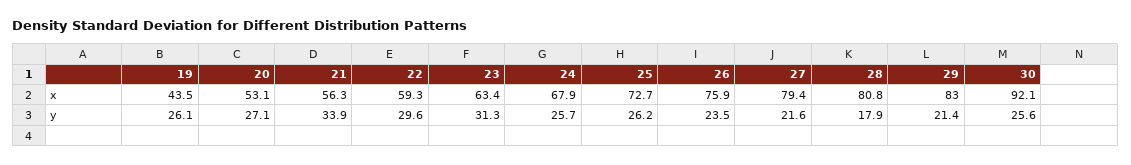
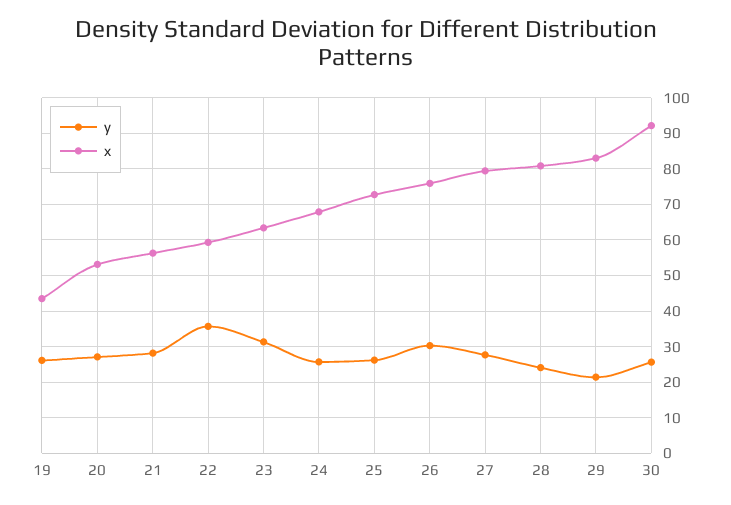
  {
    "x": {
      "19": 43.5,
      "20": 53.1,
      "21": 56.3,
      "22": 59.3,
      "23": 63.4,
      "24": 67.9,
      "25": 72.7,
      "26": 75.9,
      "27": 79.4,
      "28": 80.8,
      "29": 83,
      "30": 92.1
    },
    "y": {
      "19": 26.1,
      "20": 27.1,
-     "21": 33.9,
+     "21": 28,
-     "22": 29.6,
+     "22": 36,
      "23": 31.3,
      "24": 25.7,
      "25": 26.2,
-     "26": 23.5,
+     "26": 30,
-     "27": 21.6,
+     "27": 28,
-     "28": 17.9,
+     "28": 24,
      "29": 21.4,
      "30": 25.6
    }
  }

